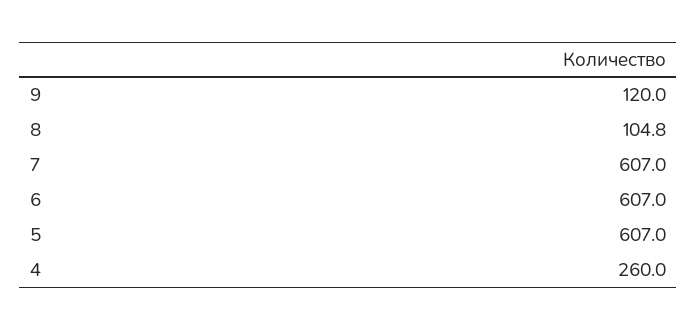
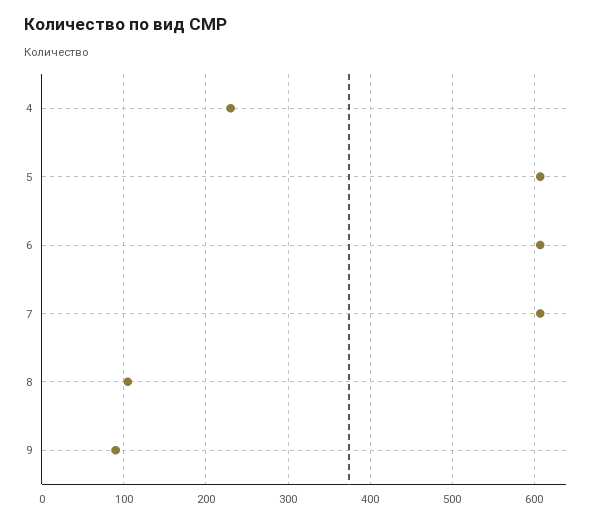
  {
-   "9": 120,
+   "9": 90,
    "8": 104.8,
    "7": 607,
    "6": 607,
    "5": 607,
-   "4": 260
+   "4": 230
  }

